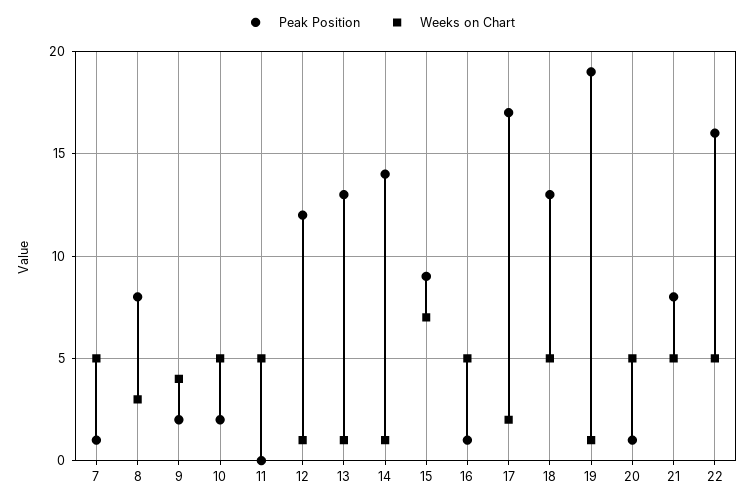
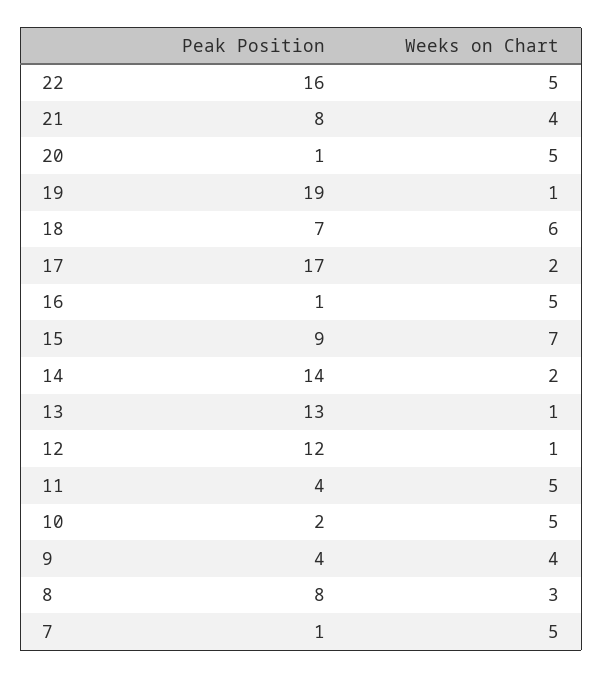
  {
    "Peak Position": {
      "7": 1,
      "8": 8,
-     "9": 2,
+     "9": 4,
      "10": 2,
-     "11": 0,
+     "11": 4,
      "12": 12,
      "13": 13,
      "14": 14,
      "15": 9,
      "16": 1,
      "17": 17,
-     "18": 13,
+     "18": 7,
      "19": 19,
      "20": 1,
      "21": 8,
      "22": 16
    },
    "Weeks on Chart": {
      "7": 5,
      "8": 3,
      "9": 4,
      "10": 5,
      "11": 5,
      "12": 1,
      "13": 1,
-     "14": 1,
+     "14": 2,
      "15": 7,
      "16": 5,
      "17": 2,
-     "18": 5,
+     "18": 6,
      "19": 1,
      "20": 5,
-     "21": 5,
+     "21": 4,
      "22": 5
    }
  }

